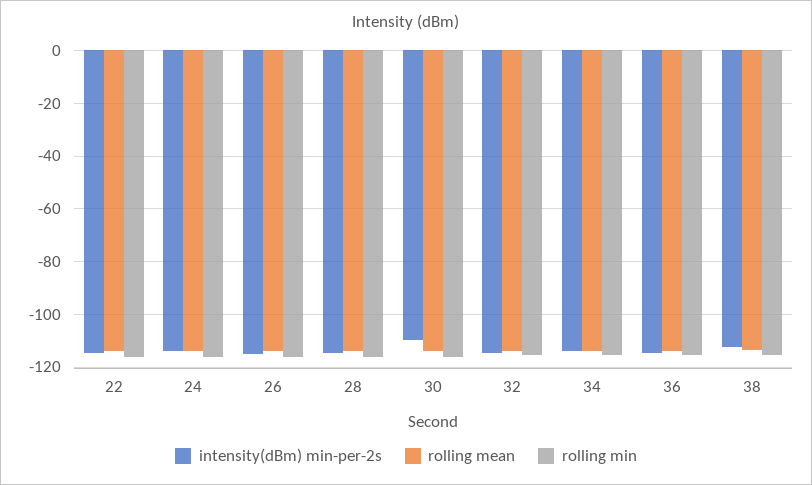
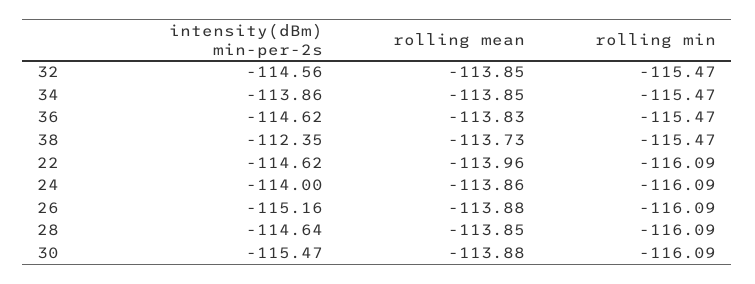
  {
    "intensity(dBm) min-per-2s": {
      "22": -114.62,
      "24": -114,
      "26": -115.16,
      "28": -114.64,
-     "30": -110,
+     "30": -115.47,
      "32": -114.56,
      "34": -113.86,
      "36": -114.62,
      "38": -112.35
    },
    "rolling mean": {
      "22": -113.96,
      "24": -113.86,
      "26": -113.88,
      "28": -113.85,
      "30": -113.88,
      "32": -113.85,
      "34": -113.85,
      "36": -113.83,
      "38": -113.73
    },
    "rolling min": {
      "22": -116.09,
      "24": -116.09,
      "26": -116.09,
      "28": -116.09,
      "30": -116.09,
      "32": -115.47,
      "34": -115.47,
      "36": -115.47,
      "38": -115.47
    }
  }

